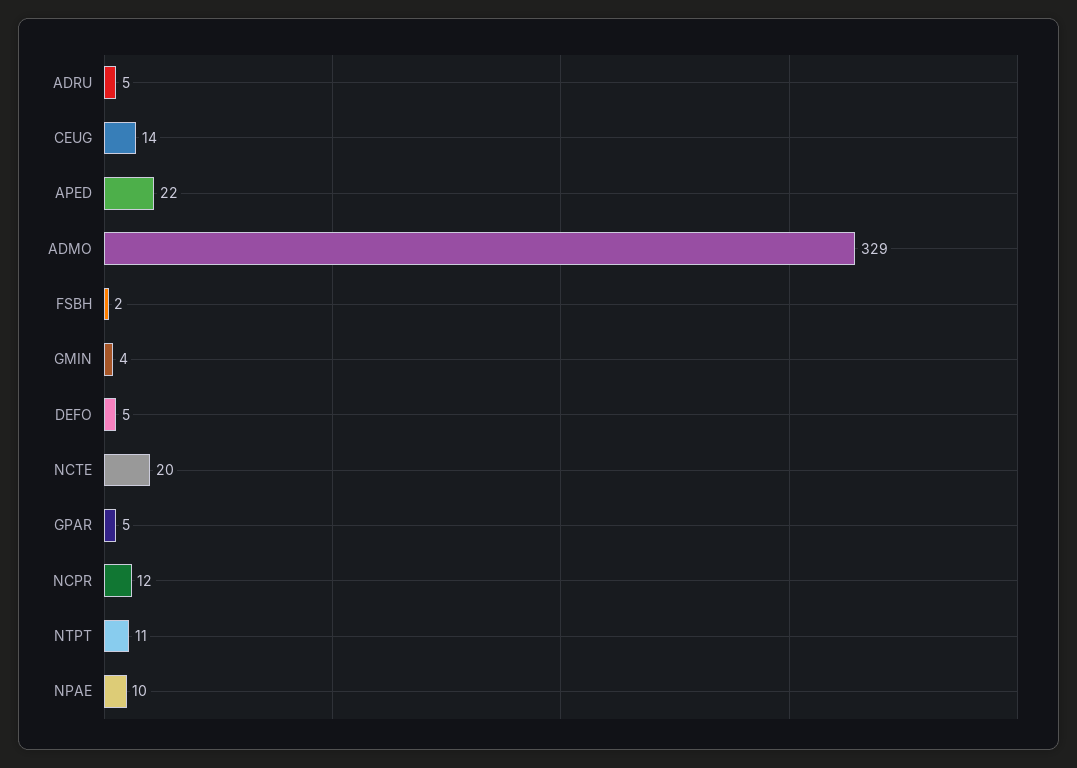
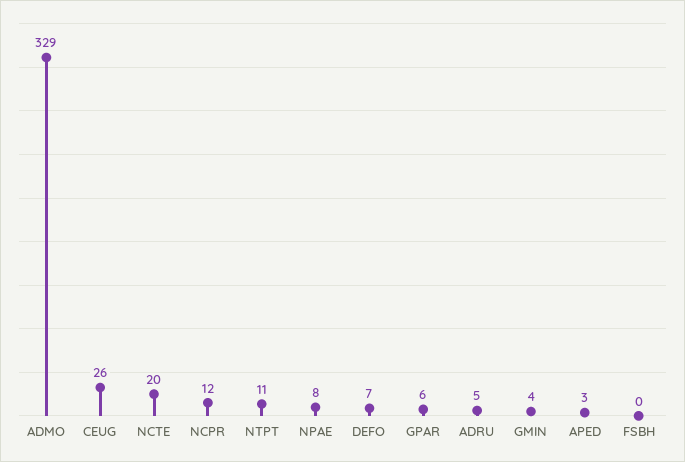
  {
    "ADRU": 5,
-   "CEUG": 14,
+   "CEUG": 26,
-   "APED": 22,
+   "APED": 3,
    "ADMO": 329,
-   "FSBH": 2,
+   "FSBH": 0,
    "GMIN": 4,
-   "DEFO": 5,
+   "DEFO": 7,
    "NCTE": 20,
-   "GPAR": 5,
+   "GPAR": 6,
    "NCPR": 12,
    "NTPT": 11,
-   "NPAE": 10
+   "NPAE": 8
  }

